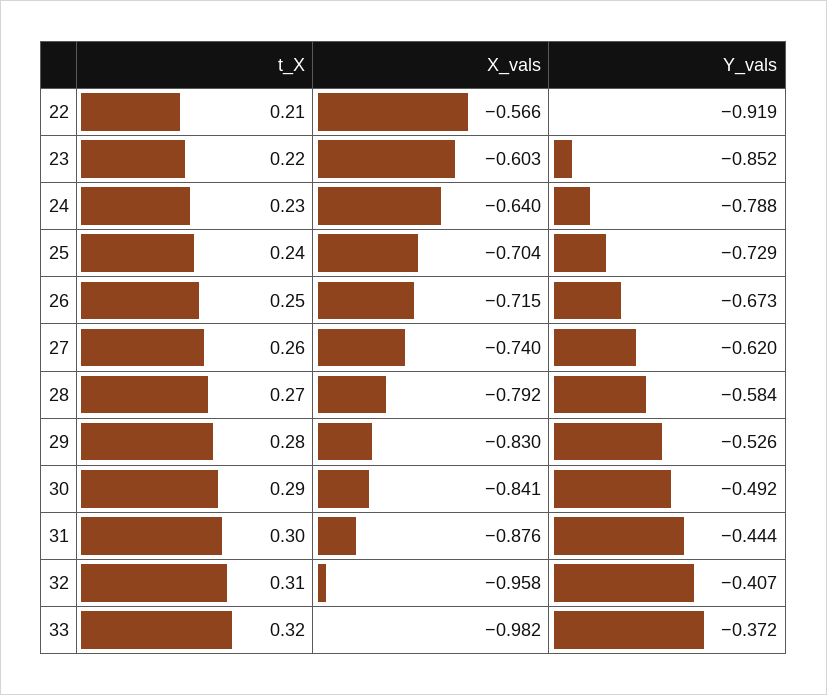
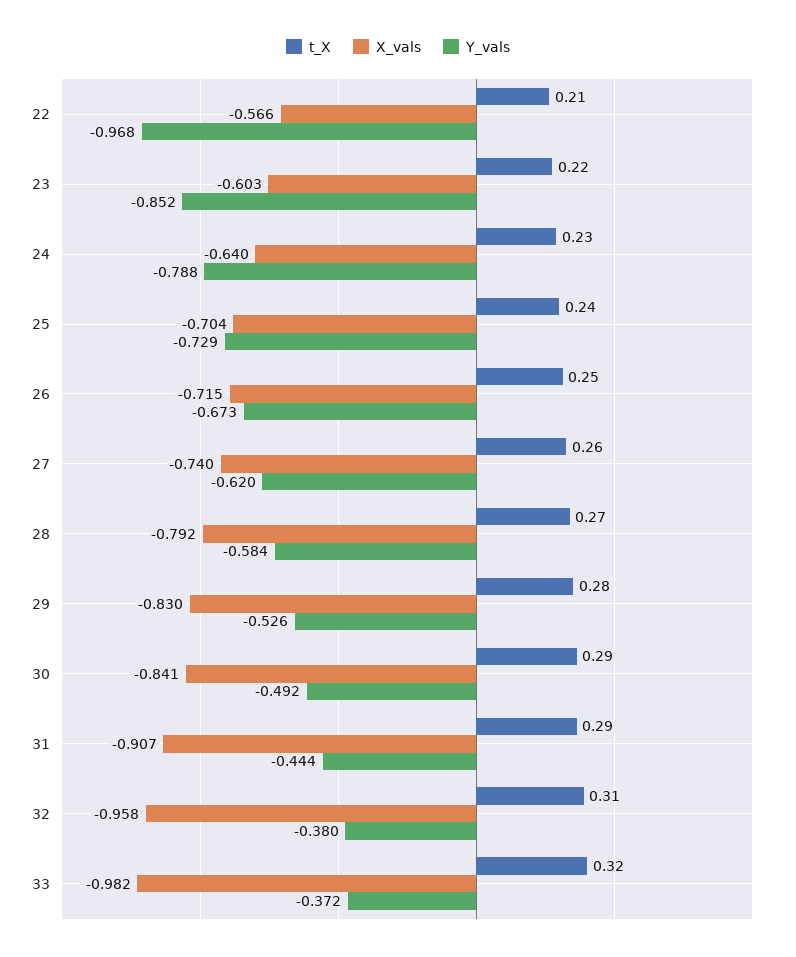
  {
    "t_X": {
      "22": 0.21,
      "23": 0.22,
      "24": 0.23,
      "25": 0.24,
      "26": 0.25,
      "27": 0.26,
      "28": 0.27,
      "29": 0.28,
      "30": 0.29,
-     "31": 0.3,
+     "31": 0.29,
      "32": 0.31,
      "33": 0.32
    },
    "X_vals": {
      "22": -0.566,
      "23": -0.603,
      "24": -0.64,
      "25": -0.704,
      "26": -0.715,
      "27": -0.74,
      "28": -0.792,
      "29": -0.83,
      "30": -0.841,
-     "31": -0.876,
+     "31": -0.907,
      "32": -0.958,
      "33": -0.982
    },
    "Y_vals": {
-     "22": -0.919,
+     "22": -0.968,
      "23": -0.852,
      "24": -0.788,
      "25": -0.729,
      "26": -0.673,
      "27": -0.62,
      "28": -0.584,
      "29": -0.526,
      "30": -0.492,
      "31": -0.444,
-     "32": -0.407,
+     "32": -0.38,
      "33": -0.372
    }
  }

